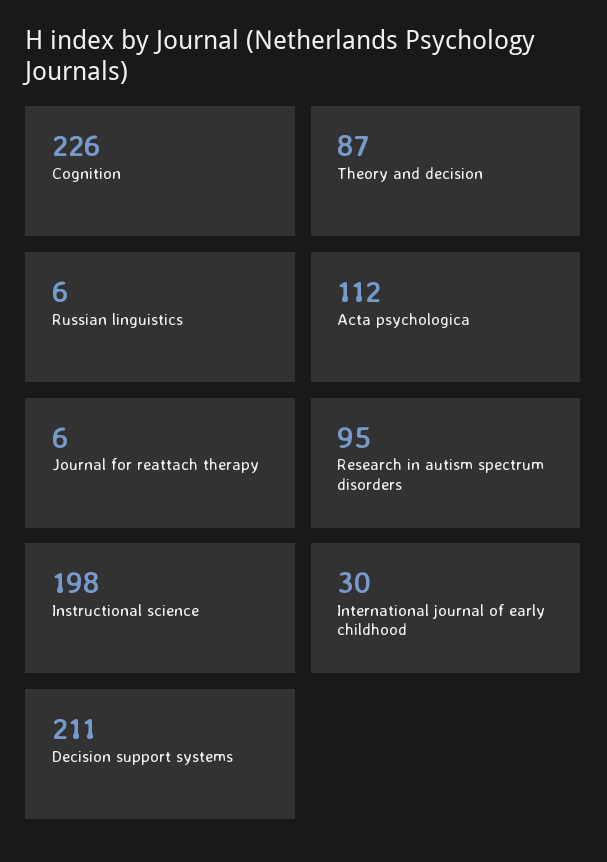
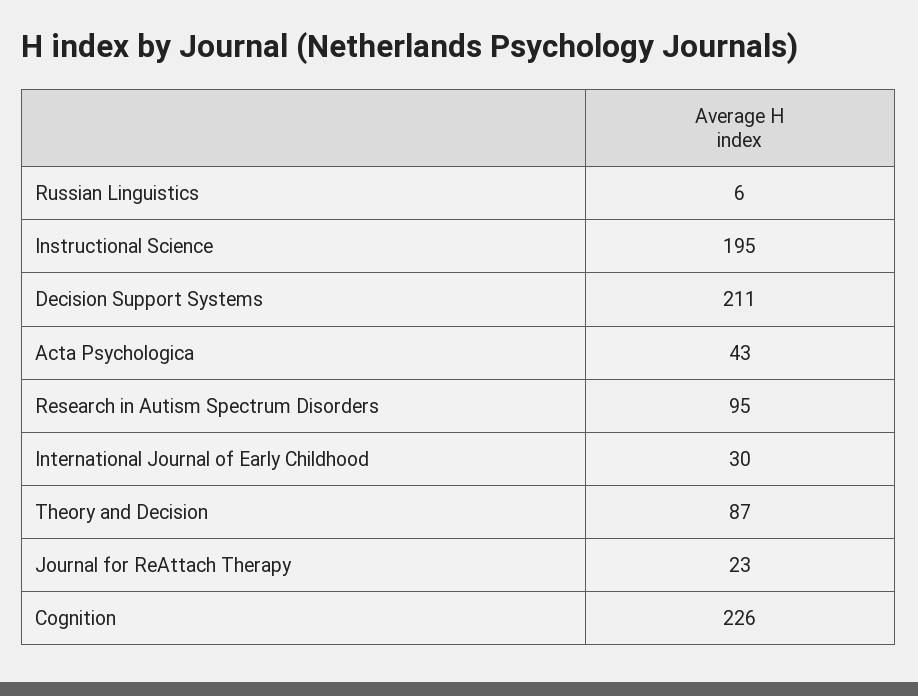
  {
    "Cognition": 226,
    "Theory and decision": 87,
    "Russian linguistics": 6,
-   "Acta psychologica": 112,
+   "Acta psychologica": 43,
-   "Journal for reattach therapy": 6,
+   "Journal for reattach therapy": 23,
    "Research in autism spectrum disorders": 95,
-   "Instructional science": 198,
+   "Instructional science": 195,
    "International journal of early childhood": 30,
    "Decision support systems": 211
  }

